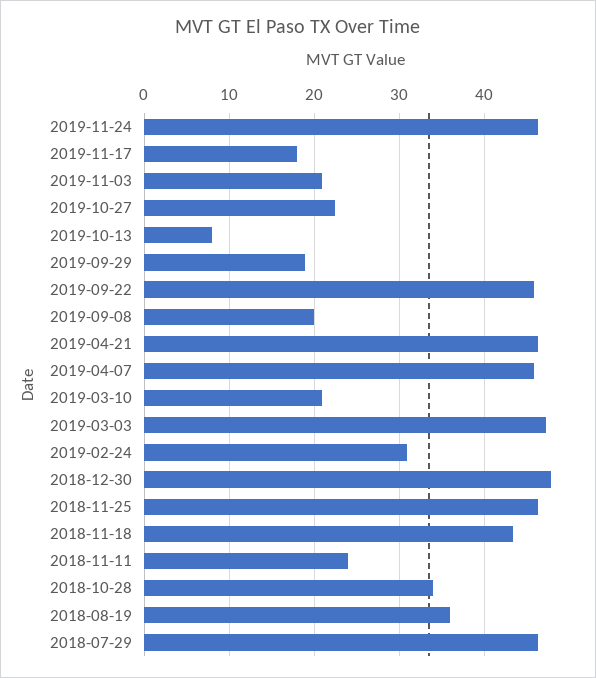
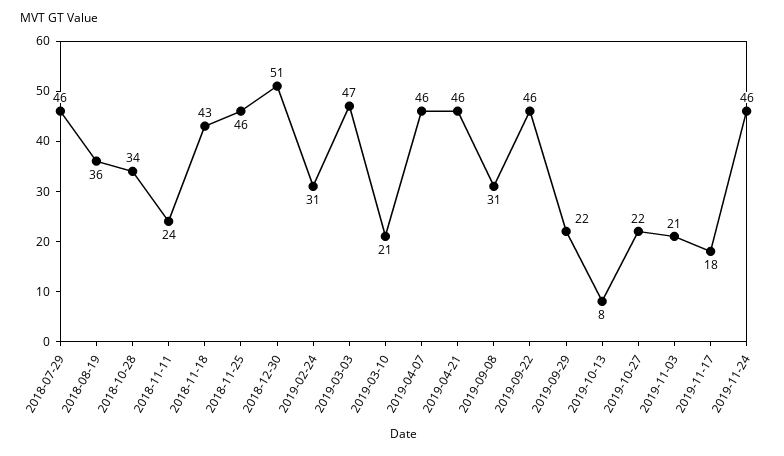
  {
    "2019-11-24": 46,
    "2019-11-17": 18,
    "2019-11-03": 21,
    "2019-10-27": 22,
    "2019-10-13": 8,
-   "2019-09-29": 19,
+   "2019-09-29": 22,
    "2019-09-22": 46,
-   "2019-09-08": 20,
+   "2019-09-08": 31,
    "2019-04-21": 46,
    "2019-04-07": 46,
    "2019-03-10": 21,
    "2019-03-03": 47,
    "2019-02-24": 31,
-   "2018-12-30": 48,
+   "2018-12-30": 51,
    "2018-11-25": 46,
    "2018-11-18": 43,
    "2018-11-11": 24,
    "2018-10-28": 34,
    "2018-08-19": 36,
    "2018-07-29": 46
  }

